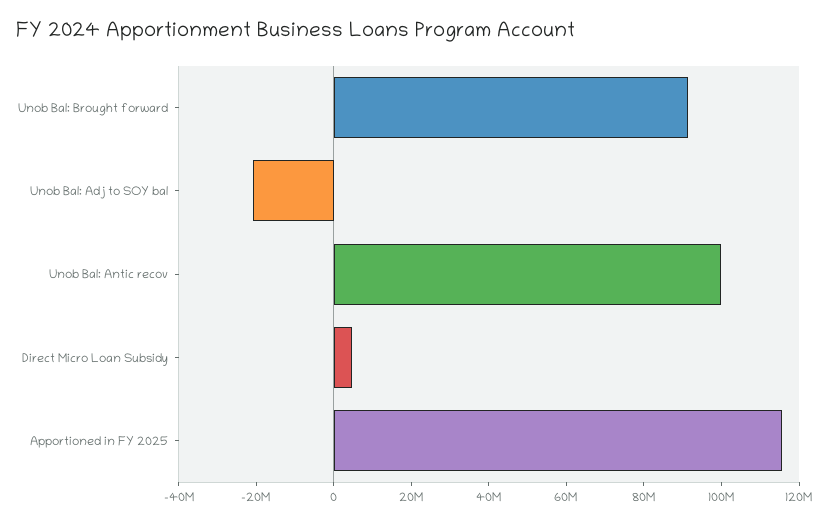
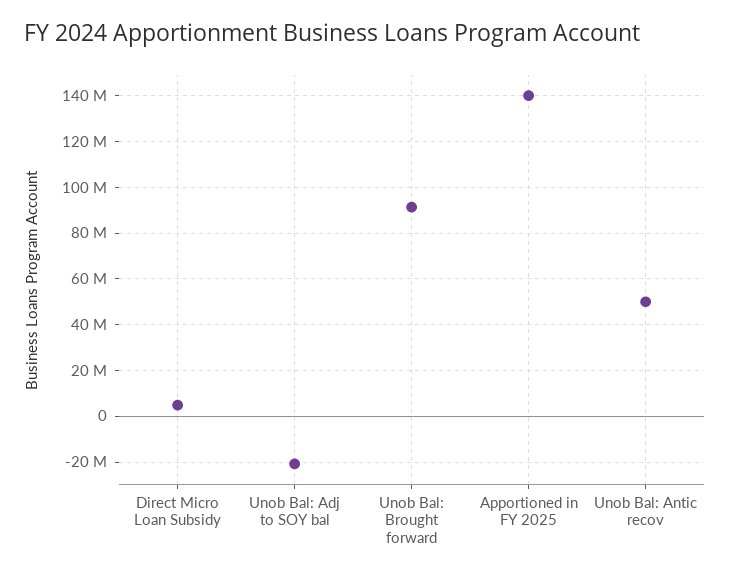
  {
    "Unob Bal: Brought forward": 90000000,
    "Unob Bal: Adj to SOY bal": -20000000,
-   "Unob Bal: Antic recov": 100000000,
+   "Unob Bal: Antic recov": 50000000,
    "Direct Micro Loan Subsidy": 5000000,
-   "Apportioned in FY 2025": 115000000
+   "Apportioned in FY 2025": 140000000
  }

